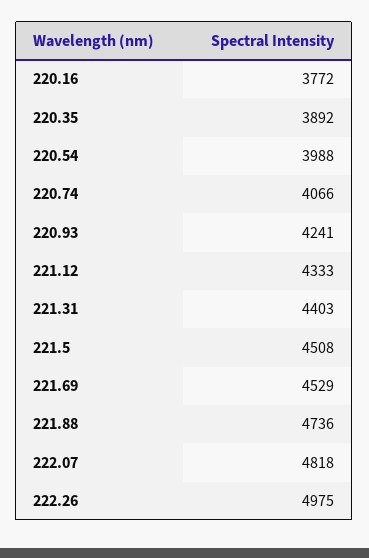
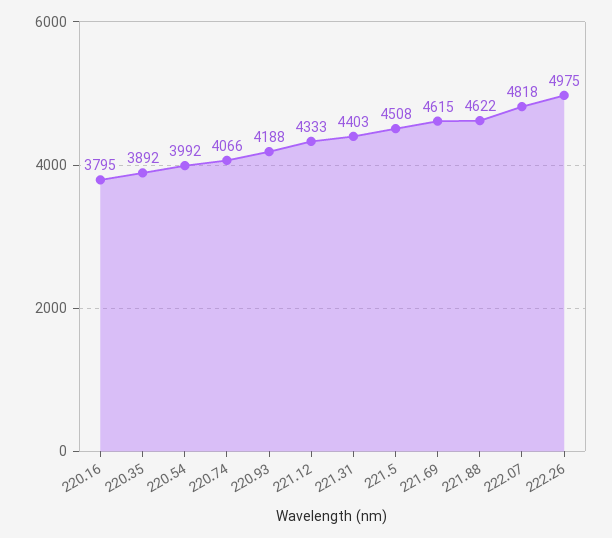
  {
-   "220.16": 3772,
+   "220.16": 3795,
    "220.35": 3892,
-   "220.54": 3988,
+   "220.54": 3992,
    "220.74": 4066,
-   "220.93": 4241,
+   "220.93": 4188,
    "221.12": 4333,
    "221.31": 4403,
    "221.5": 4508,
-   "221.69": 4529,
+   "221.69": 4615,
-   "221.88": 4736,
+   "221.88": 4622,
    "222.07": 4818,
    "222.26": 4975
  }

